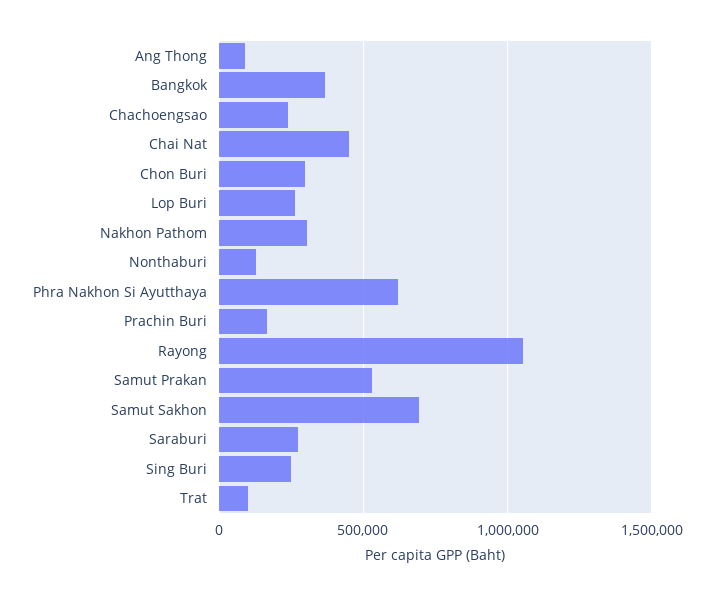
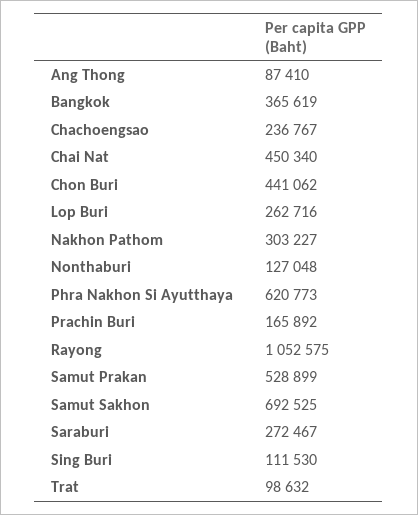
  {
    "Ang Thong": 87410,
    "Bangkok": 365619,
    "Chachoengsao": 236767,
    "Chai Nat": 450340,
-   "Chon Buri": 300000,
+   "Chon Buri": 441062,
    "Lop Buri": 262716,
    "Nakhon Pathom": 303227,
    "Nonthaburi": 127048,
    "Phra Nakhon Si Ayutthaya": 620773,
    "Prachin Buri": 165892,
    "Rayong": 1052575,
    "Samut Prakan": 528899,
    "Samut Sakhon": 692525,
    "Saraburi": 272467,
-   "Sing Buri": 250000,
+   "Sing Buri": 111530,
    "Trat": 98632
  }

